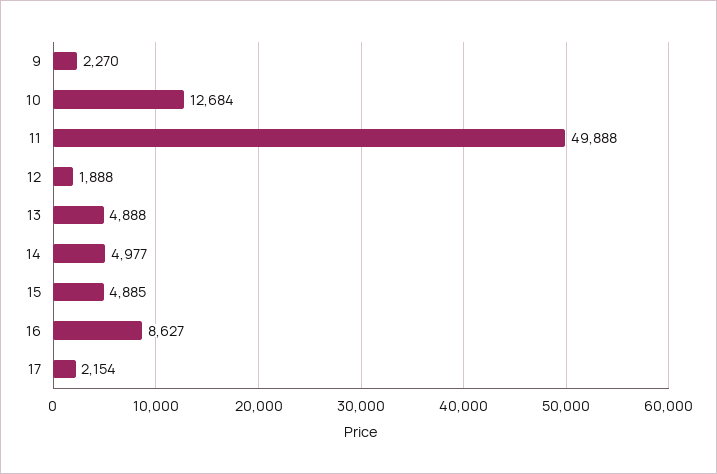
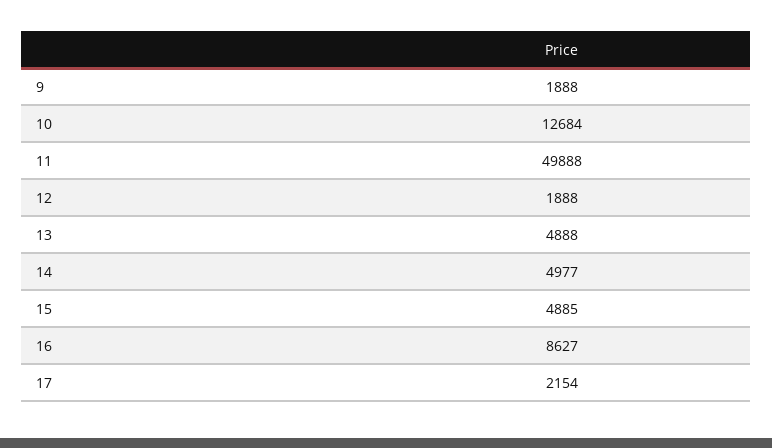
  {
-   "9": 2270,
+   "9": 1888,
    "10": 12684,
    "11": 49888,
    "12": 1888,
    "13": 4888,
    "14": 4977,
    "15": 4885,
    "16": 8627,
    "17": 2154
  }

